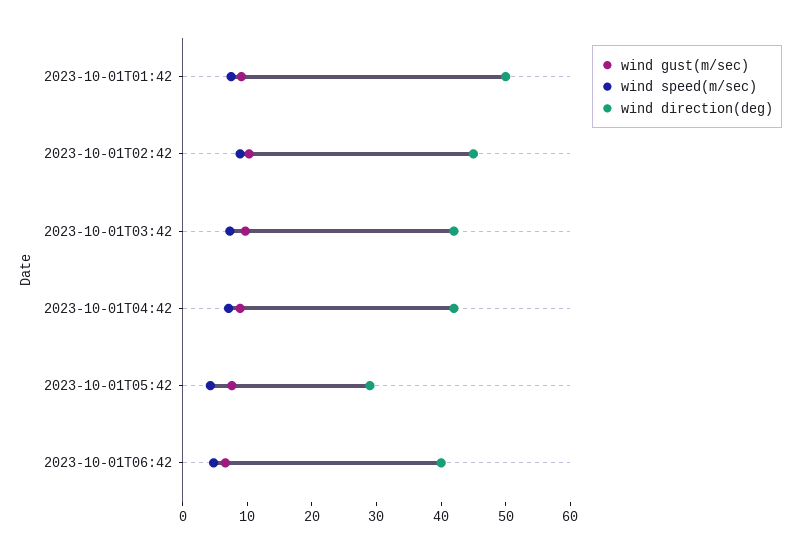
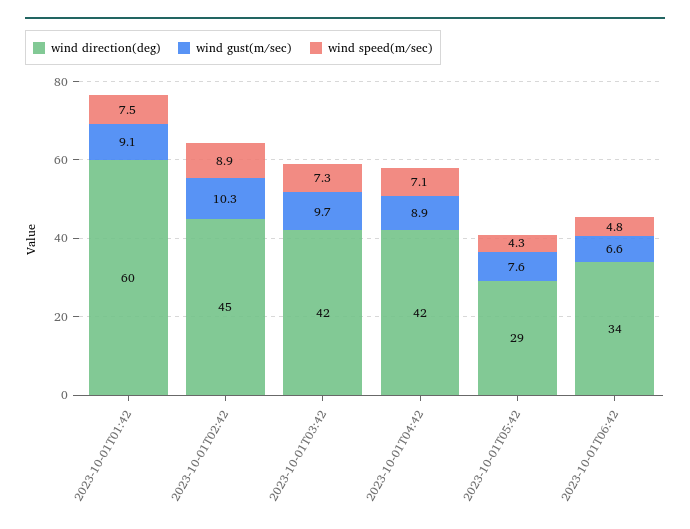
  {
    "wind gust(m/sec)": {
      "2023-10-01T01:42": 9.1,
      "2023-10-01T02:42": 10.3,
      "2023-10-01T03:42": 9.7,
      "2023-10-01T04:42": 8.9,
      "2023-10-01T05:42": 7.6,
      "2023-10-01T06:42": 6.6
    },
    "wind speed(m/sec)": {
      "2023-10-01T01:42": 7.5,
      "2023-10-01T02:42": 8.9,
      "2023-10-01T03:42": 7.3,
      "2023-10-01T04:42": 7.1,
      "2023-10-01T05:42": 4.3,
      "2023-10-01T06:42": 4.8
    },
    "wind direction(deg)": {
-     "2023-10-01T01:42": 50,
+     "2023-10-01T01:42": 60,
      "2023-10-01T02:42": 45,
      "2023-10-01T03:42": 42,
      "2023-10-01T04:42": 42,
      "2023-10-01T05:42": 29,
-     "2023-10-01T06:42": 40
+     "2023-10-01T06:42": 34
    }
  }

